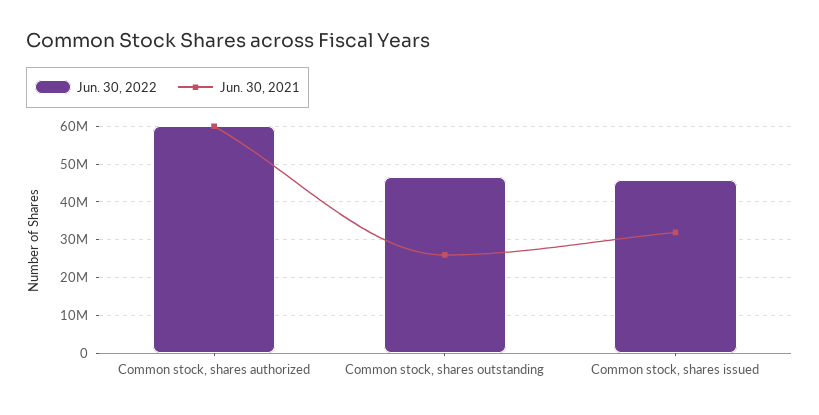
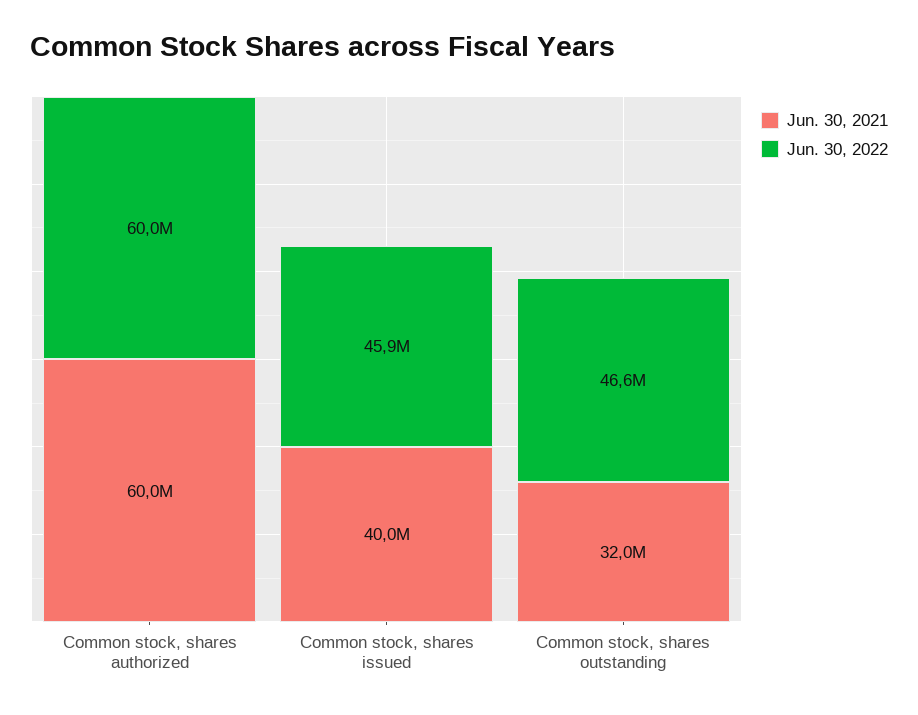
  {
    "Jun. 30, 2022": {
      "Common stock, shares authorized": 60000000,
      "Common stock, shares outstanding": 46600000,
      "Common stock, shares issued": 45900000
    },
    "Jun. 30, 2021": {
      "Common stock, shares authorized": 60000000,
-     "Common stock, shares outstanding": 26000000,
+     "Common stock, shares outstanding": 32000000,
-     "Common stock, shares issued": 32000000
+     "Common stock, shares issued": 40000000
    }
  }

